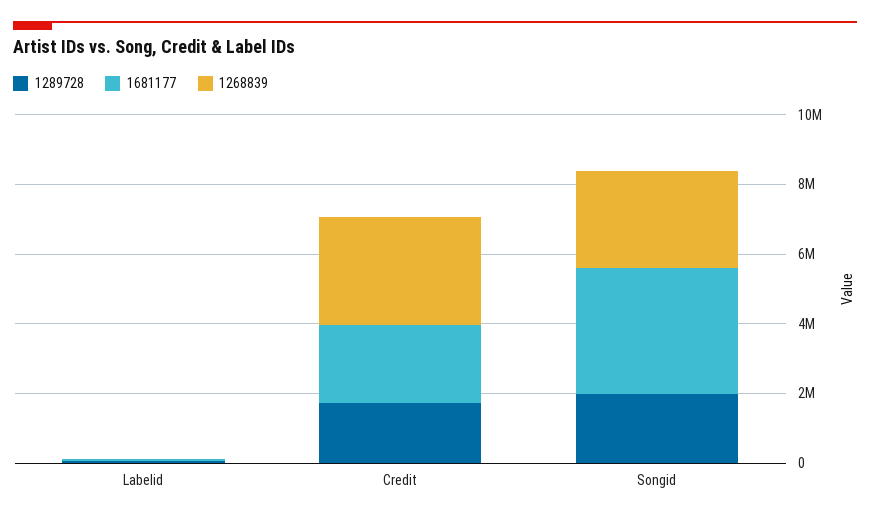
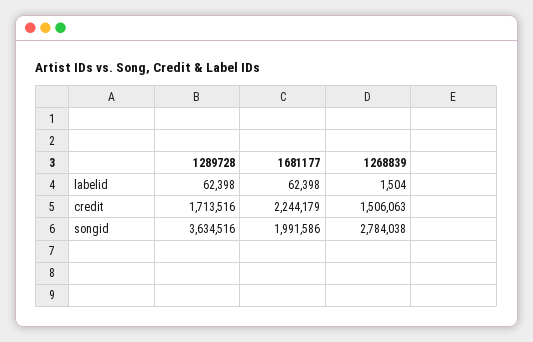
  {
    "1289728": {
      "Labelid": 62398,
      "Credit": 1713516,
-     "Songid": 2000000
+     "Songid": 3634516
    },
    "1681177": {
      "Labelid": 62398,
      "Credit": 2244179,
-     "Songid": 3500000
+     "Songid": 1991586
    },
    "1268839": {
      "Labelid": 1504,
-     "Credit": 3000000,
+     "Credit": 1506063,
      "Songid": 2784038
    }
  }

